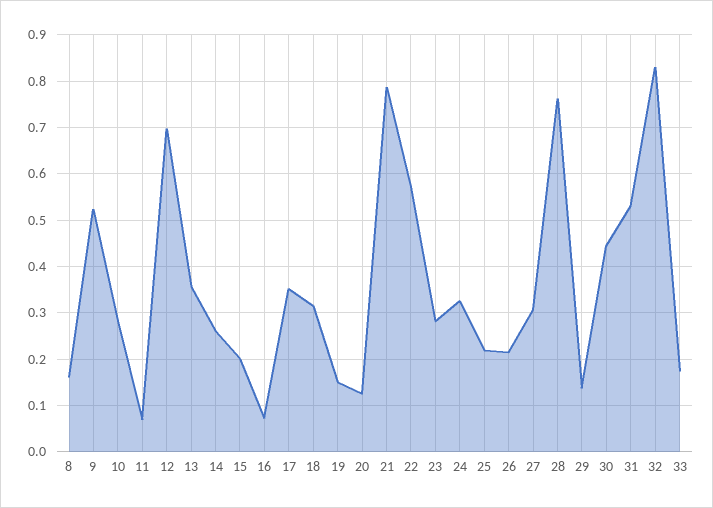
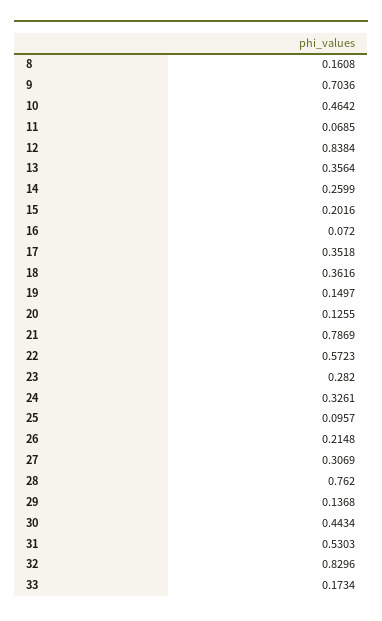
  {
    "8": 0.1608,
-   "9": 0.52,
+   "9": 0.7036,
-   "10": 0.28,
+   "10": 0.4642,
    "11": 0.0685,
-   "12": 0.7,
+   "12": 0.8384,
    "13": 0.3564,
    "14": 0.2599,
    "15": 0.2016,
    "16": 0.072,
    "17": 0.3518,
-   "18": 0.32,
+   "18": 0.3616,
    "19": 0.1497,
    "20": 0.1255,
    "21": 0.7869,
    "22": 0.5723,
    "23": 0.282,
    "24": 0.3261,
-   "25": 0.22,
+   "25": 0.0957,
    "26": 0.2148,
    "27": 0.3069,
    "28": 0.762,
    "29": 0.1368,
    "30": 0.4434,
    "31": 0.5303,
    "32": 0.8296,
    "33": 0.1734
  }

